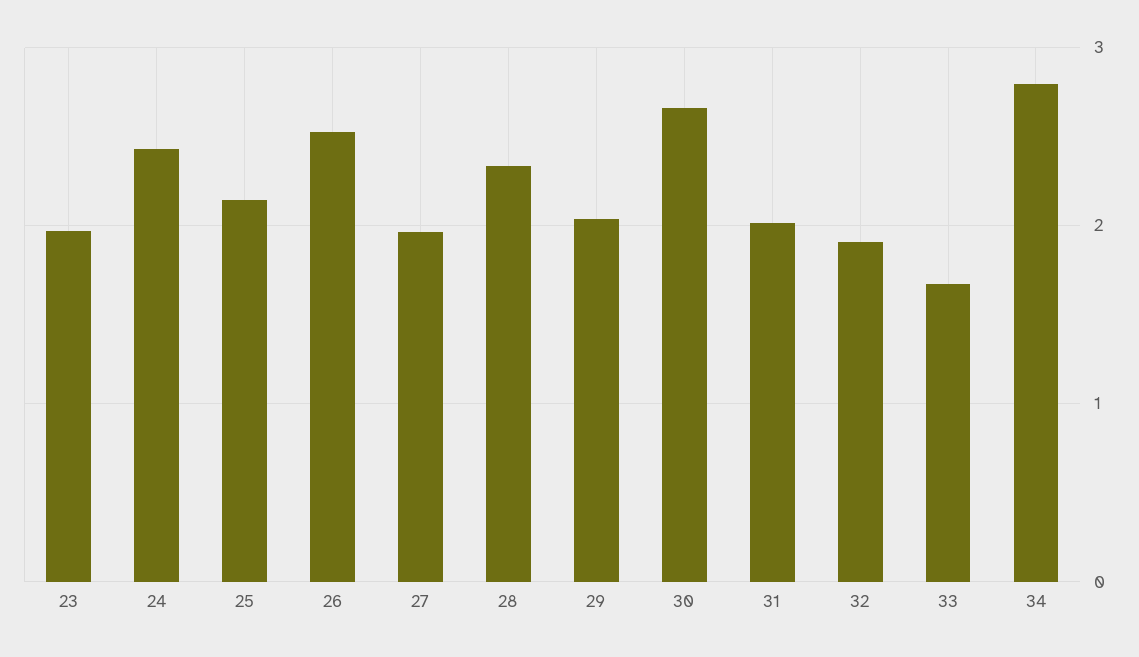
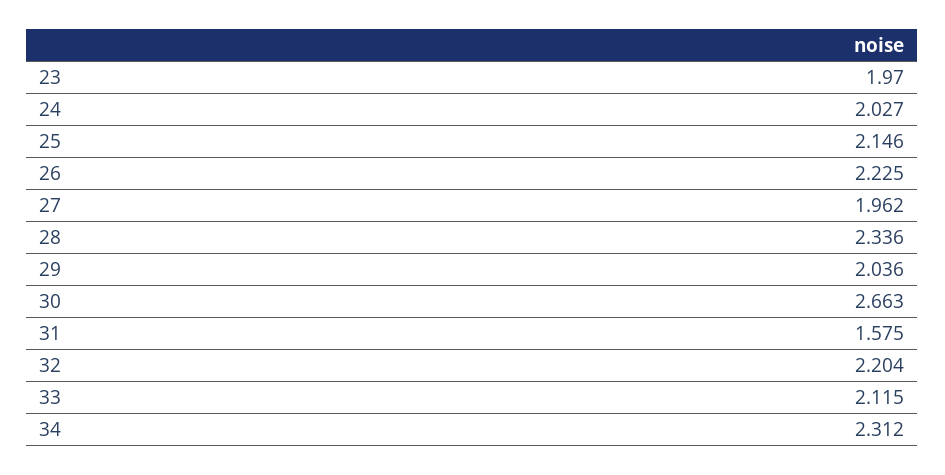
  {
    "23": 1.97,
-   "24": 2.4,
+   "24": 2.027,
    "25": 2.146,
-   "26": 2.5,
+   "26": 2.225,
    "27": 1.962,
    "28": 2.336,
    "29": 2.036,
    "30": 2.663,
-   "31": 2,
+   "31": 1.575,
-   "32": 1.9,
+   "32": 2.204,
-   "33": 1.7,
+   "33": 2.115,
-   "34": 2.8
+   "34": 2.312
  }

